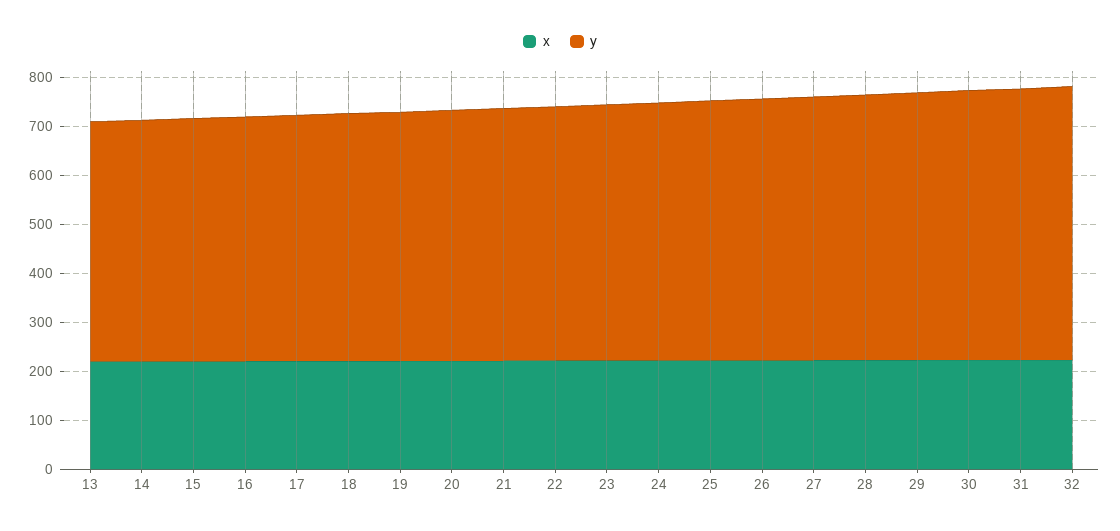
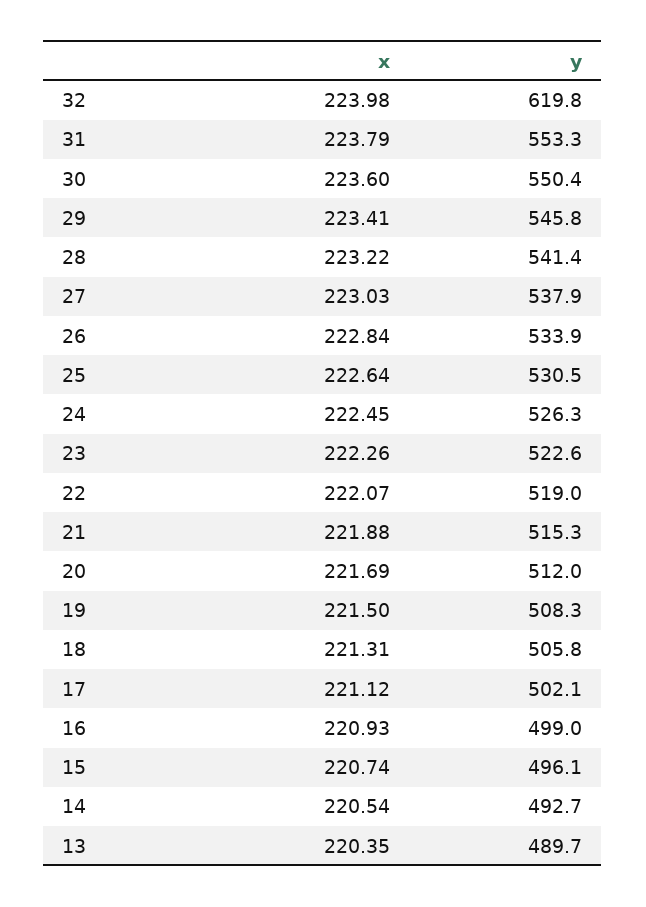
  {
    "x": {
      "13": 220.35,
      "14": 220.54,
      "15": 220.74,
      "16": 220.93,
      "17": 221.12,
      "18": 221.31,
      "19": 221.5,
      "20": 221.69,
      "21": 221.88,
      "22": 222.07,
      "23": 222.26,
      "24": 222.45,
      "25": 222.64,
      "26": 222.84,
      "27": 223.03,
      "28": 223.22,
      "29": 223.41,
      "30": 223.6,
      "31": 223.79,
      "32": 223.98
    },
    "y": {
      "13": 489.7,
      "14": 492.7,
      "15": 496.1,
      "16": 499,
      "17": 502.1,
      "18": 505.8,
      "19": 508.3,
      "20": 512,
      "21": 515.3,
      "22": 519,
      "23": 522.6,
      "24": 526.3,
      "25": 530.5,
      "26": 533.9,
      "27": 537.9,
      "28": 541.4,
      "29": 545.8,
      "30": 550.4,
      "31": 553.3,
-     "32": 560
+     "32": 619.8
    }
  }

